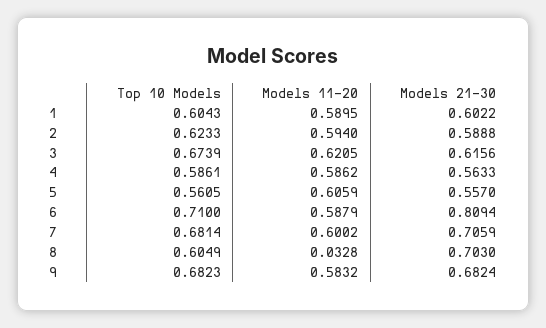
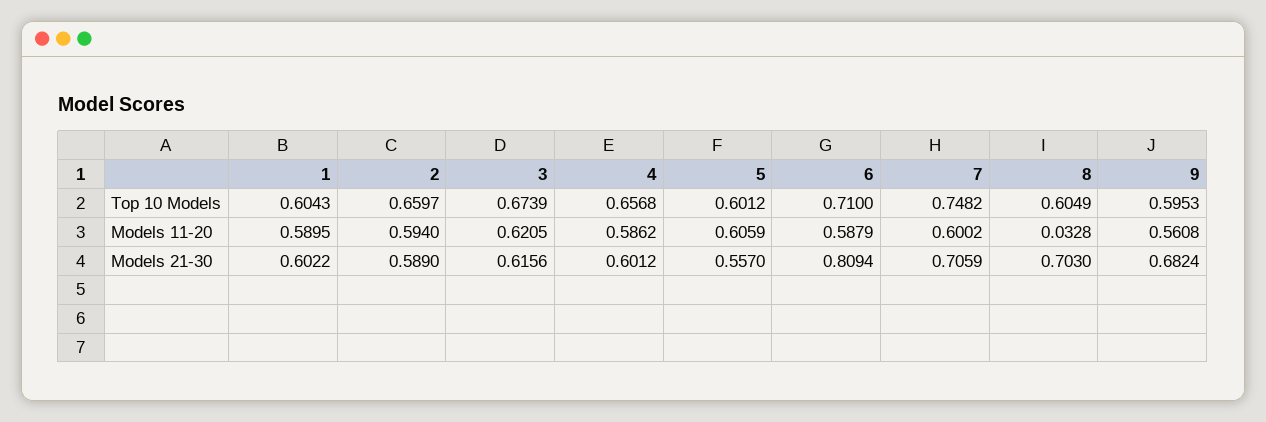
  {
    "Top 10 Models": {
      "1": 0.6043,
-     "2": 0.6233,
+     "2": 0.6597,
      "3": 0.6739,
-     "4": 0.5861,
+     "4": 0.6568,
-     "5": 0.5605,
+     "5": 0.6012,
      "6": 0.71,
-     "7": 0.6814,
+     "7": 0.7482,
      "8": 0.6049,
-     "9": 0.6823
+     "9": 0.5953
    },
    "Models 11-20": {
      "1": 0.5895,
      "2": 0.594,
      "3": 0.6205,
      "4": 0.5862,
      "5": 0.6059,
      "6": 0.5879,
      "7": 0.6002,
      "8": 0.0328,
-     "9": 0.5832
+     "9": 0.5608
    },
    "Models 21-30": {
      "1": 0.6022,
-     "2": 0.5888,
+     "2": 0.589,
      "3": 0.6156,
-     "4": 0.5633,
+     "4": 0.6012,
      "5": 0.557,
      "6": 0.8094,
      "7": 0.7059,
      "8": 0.703,
      "9": 0.6824
    }
  }

